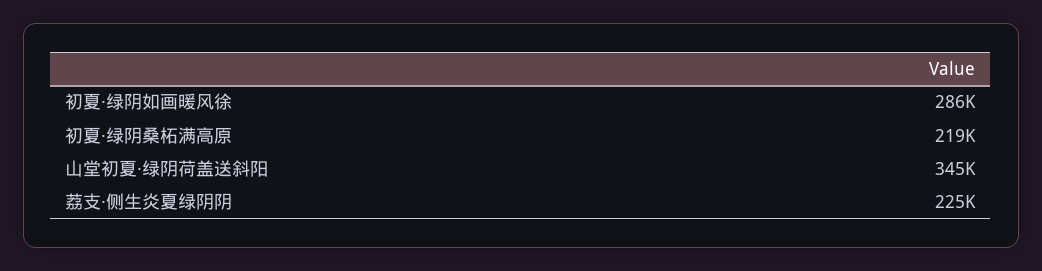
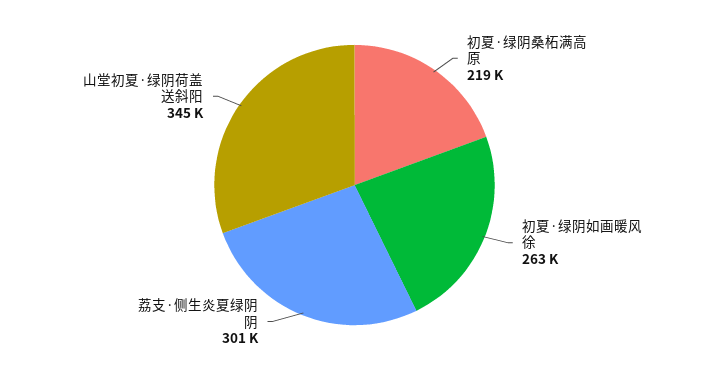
  {
-   "初夏·绿阴如画暖风徐": 286000,
+   "初夏·绿阴如画暖风徐": 263000,
    "初夏·绿阴桑柘满高原": 219000,
    "山堂初夏·绿阴荷盖送斜阳": 345000,
-   "荔支·侧生炎夏绿阴阴": 225000
+   "荔支·侧生炎夏绿阴阴": 301000
  }

